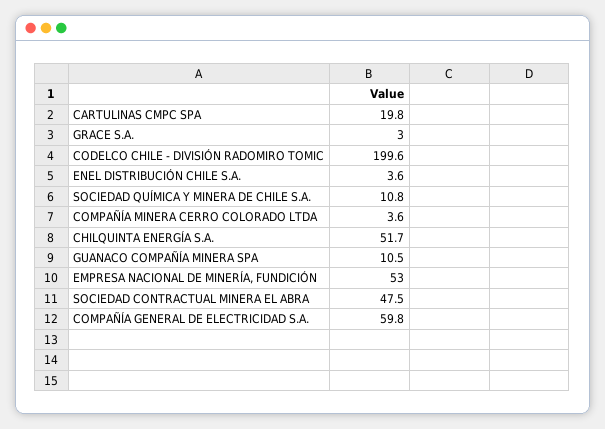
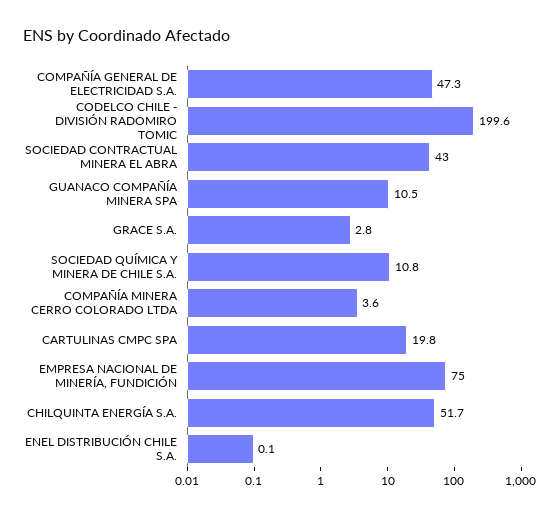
  {
    "CARTULINAS CMPC SPA": 19.8,
-   "GRACE S.A.": 3,
+   "GRACE S.A.": 2.8,
    "CODELCO CHILE - DIVISIÓN RADOMIRO TOMIC": 199.6,
-   "ENEL DISTRIBUCIÓN CHILE S.A.": 3.6,
+   "ENEL DISTRIBUCIÓN CHILE S.A.": 0.1,
    "SOCIEDAD QUÍMICA Y MINERA DE CHILE S.A.": 10.8,
    "COMPAÑÍA MINERA CERRO COLORADO LTDA": 3.6,
    "CHILQUINTA ENERGÍA S.A.": 51.7,
    "GUANACO COMPAÑÍA MINERA SPA": 10.5,
-   "EMPRESA NACIONAL DE MINERÍA, FUNDICIÓN": 53,
+   "EMPRESA NACIONAL DE MINERÍA, FUNDICIÓN": 75,
-   "SOCIEDAD CONTRACTUAL MINERA EL ABRA": 47.5,
+   "SOCIEDAD CONTRACTUAL MINERA EL ABRA": 43,
-   "COMPAÑÍA GENERAL DE ELECTRICIDAD S.A.": 59.8
+   "COMPAÑÍA GENERAL DE ELECTRICIDAD S.A.": 47.3
  }

